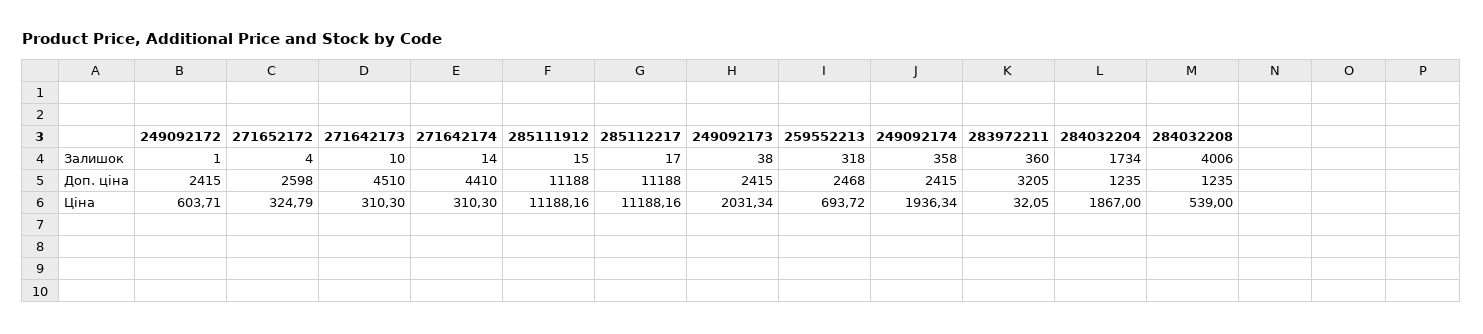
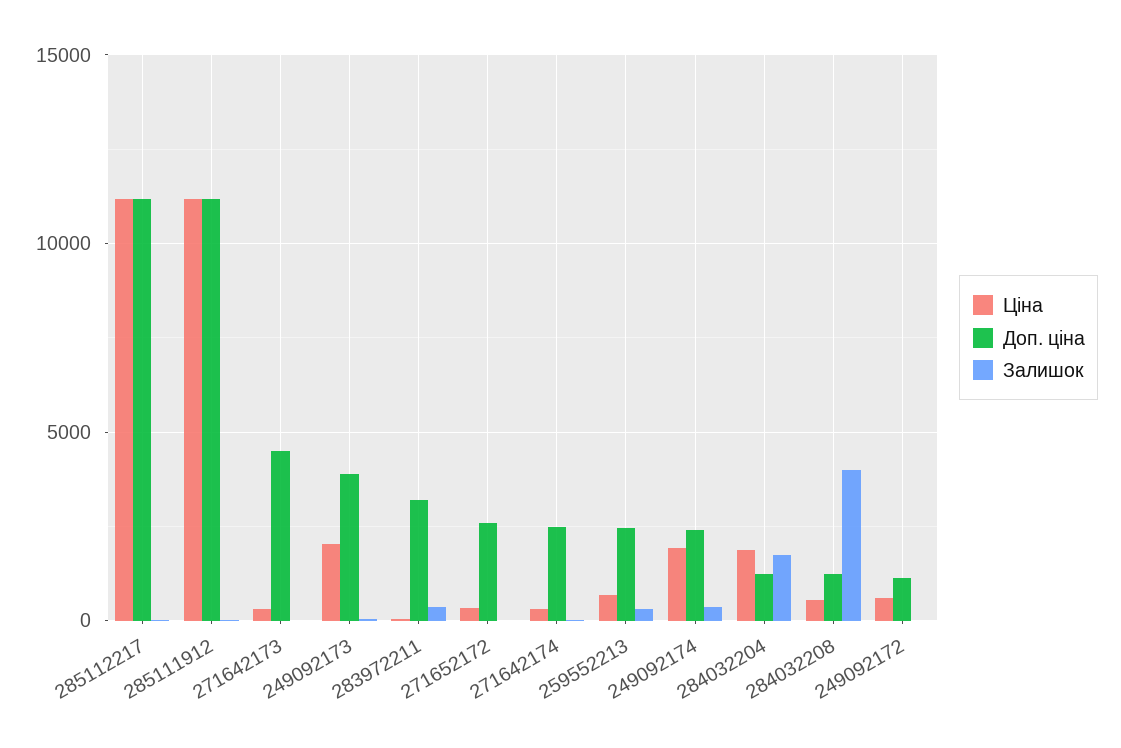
  {
    "Залишок": {
      "249092172": 1,
      "271652172": 4,
      "271642173": 10,
      "271642174": 14,
      "285111912": 15,
      "285112217": 17,
      "249092173": 38,
      "259552213": 318,
      "249092174": 358,
      "283972211": 360,
      "284032204": 1734,
      "284032208": 4006
    },
    "Доп. ціна": {
-     "249092172": 2415,
+     "249092172": 1000,
      "271652172": 2598,
      "271642173": 4510,
-     "271642174": 4410,
+     "271642174": 2500,
      "285111912": 11188,
      "285112217": 11188,
-     "249092173": 2415,
+     "249092173": 4000,
      "259552213": 2468,
      "249092174": 2415,
      "283972211": 3205,
      "284032204": 1235,
      "284032208": 1235
    },
    "Ціна": {
      "249092172": 603.71,
      "271652172": 324.79,
      "271642173": 310.3,
      "271642174": 310.3,
      "285111912": 11188.16,
      "285112217": 11188.16,
      "249092173": 2031.34,
      "259552213": 693.72,
      "249092174": 1936.34,
      "283972211": 32.05,
      "284032204": 1867,
      "284032208": 539
    }
  }

